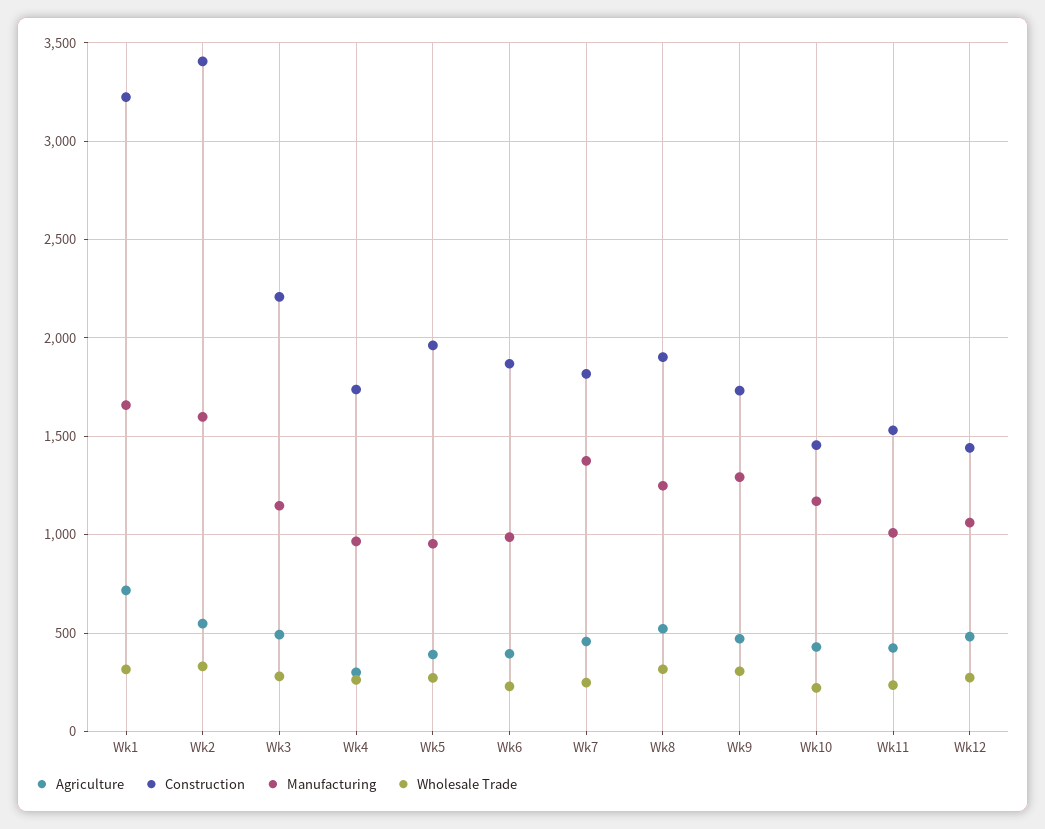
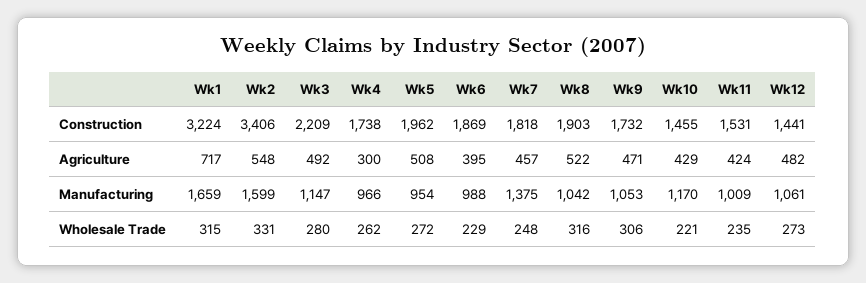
  {
    "Agriculture": {
      "Wk1": 717,
      "Wk2": 548,
      "Wk3": 492,
      "Wk4": 300,
-     "Wk5": 400,
+     "Wk5": 508,
      "Wk6": 395,
      "Wk7": 457,
      "Wk8": 522,
      "Wk9": 471,
      "Wk10": 429,
      "Wk11": 424,
      "Wk12": 482
    },
    "Construction": {
      "Wk1": 3224,
      "Wk2": 3406,
      "Wk3": 2209,
      "Wk4": 1738,
      "Wk5": 1962,
      "Wk6": 1869,
      "Wk7": 1818,
      "Wk8": 1903,
      "Wk9": 1732,
      "Wk10": 1455,
      "Wk11": 1531,
      "Wk12": 1441
    },
    "Manufacturing": {
      "Wk1": 1659,
      "Wk2": 1599,
      "Wk3": 1147,
      "Wk4": 966,
      "Wk5": 954,
      "Wk6": 988,
      "Wk7": 1375,
-     "Wk8": 1250,
+     "Wk8": 1042,
-     "Wk9": 1300,
+     "Wk9": 1053,
      "Wk10": 1170,
      "Wk11": 1009,
      "Wk12": 1061
    },
    "Wholesale Trade": {
      "Wk1": 315,
      "Wk2": 331,
      "Wk3": 280,
      "Wk4": 262,
      "Wk5": 272,
      "Wk6": 229,
      "Wk7": 248,
      "Wk8": 316,
      "Wk9": 306,
      "Wk10": 221,
      "Wk11": 235,
      "Wk12": 273
    }
  }

